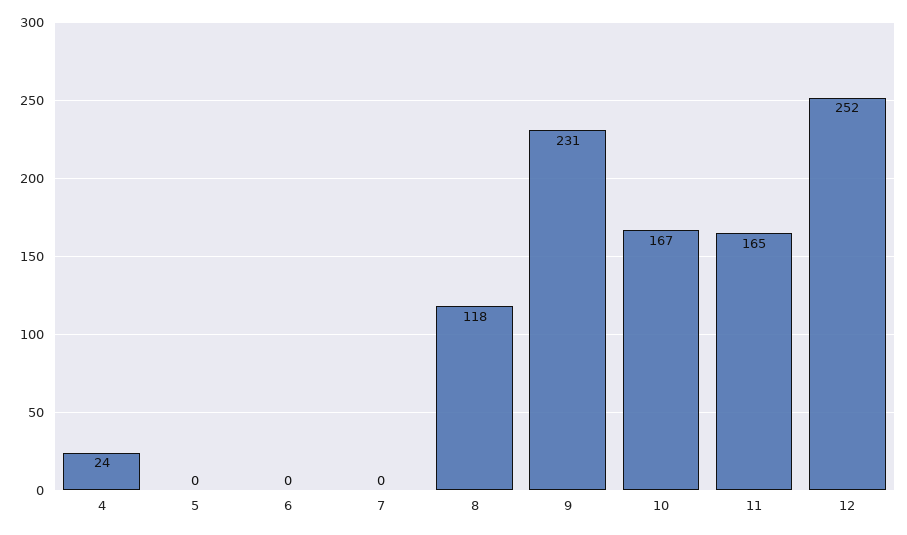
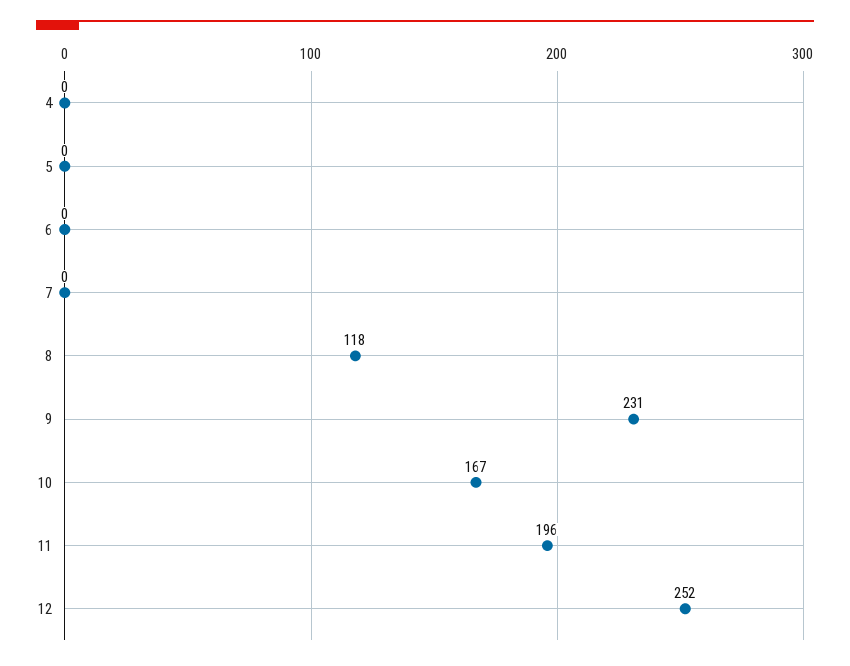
  {
-   "4": 24,
+   "4": 0,
    "5": 0,
    "6": 0,
    "7": 0,
    "8": 118,
    "9": 231,
    "10": 167,
-   "11": 165,
+   "11": 196,
    "12": 252
  }

